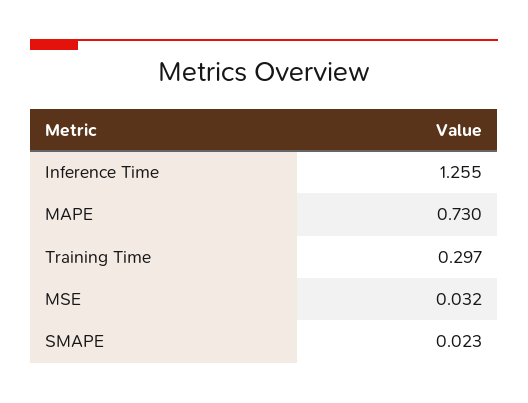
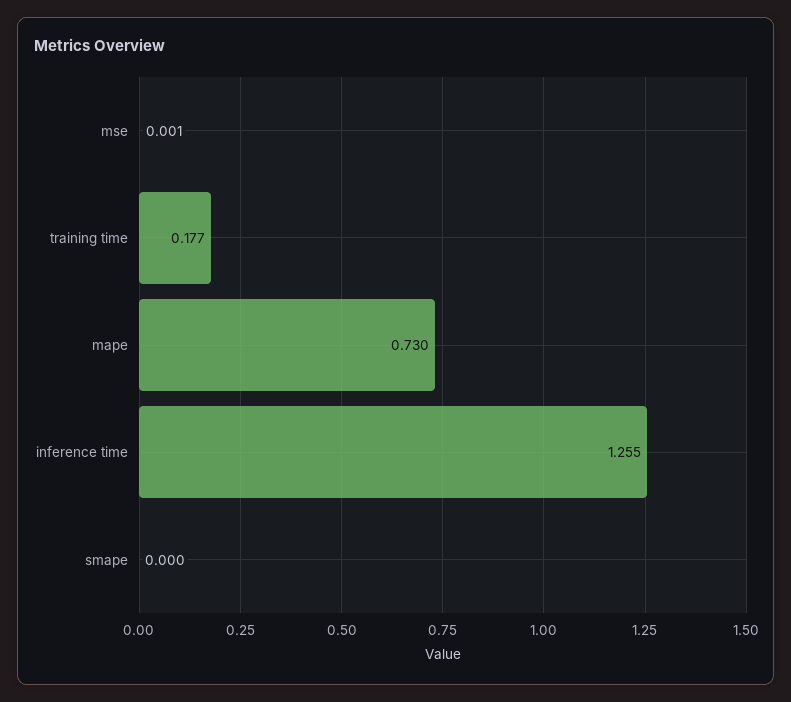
  {
    "Inference Time": 1.255,
    "MAPE": 0.73,
-   "Training Time": 0.297,
+   "Training Time": 0.177,
-   "MSE": 0.032,
+   "MSE": 0.001,
-   "SMAPE": 0.023
+   "SMAPE": 0
  }

